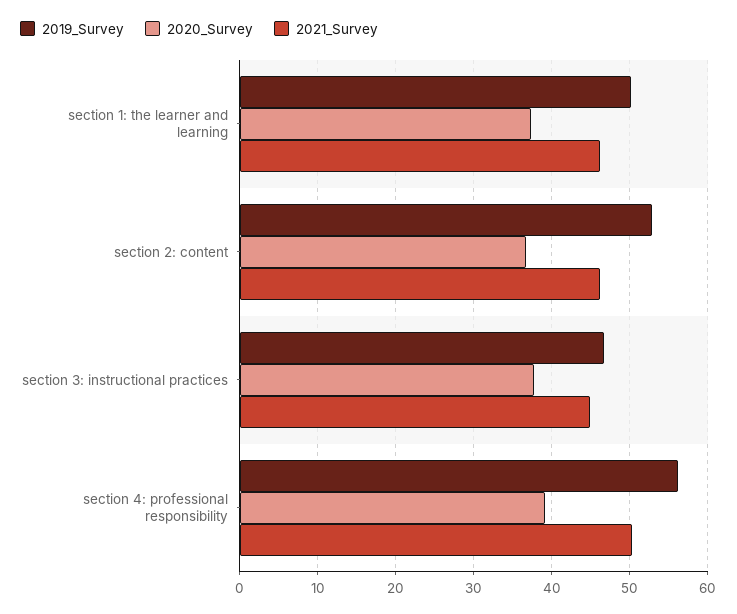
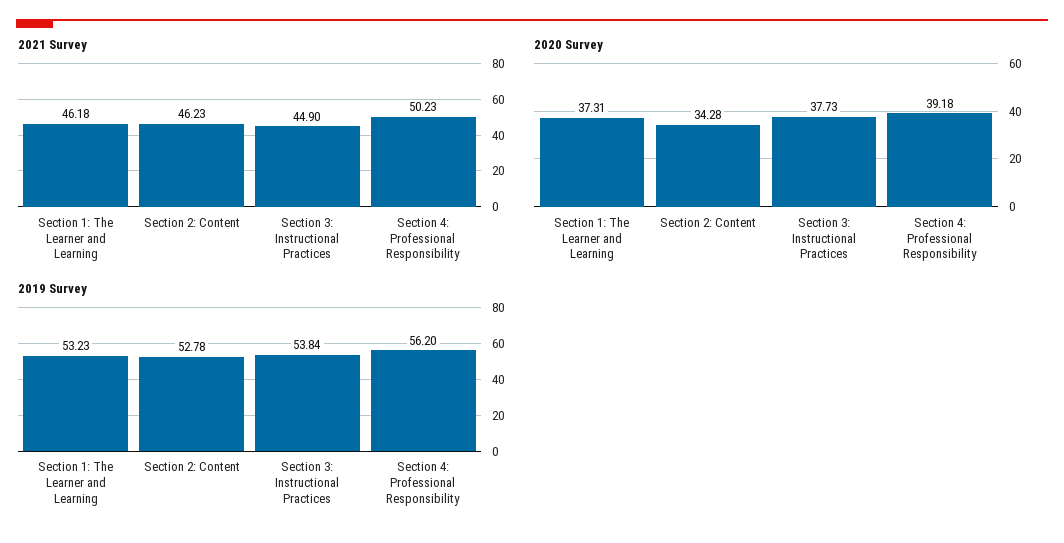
  {
    "2019_Survey": {
-     "section 1: the learner and learning": 50,
+     "section 1: the learner and learning": 53.23,
      "section 2: content": 52.78,
-     "section 3: instructional practices": 47,
+     "section 3: instructional practices": 53.84,
      "section 4: professional responsibility": 56.2
    },
    "2020_Survey": {
      "section 1: the learner and learning": 37.31,
-     "section 2: content": 37,
+     "section 2: content": 34.28,
      "section 3: instructional practices": 37.73,
      "section 4: professional responsibility": 39.18
    },
    "2021_Survey": {
      "section 1: the learner and learning": 46.18,
      "section 2: content": 46.23,
      "section 3: instructional practices": 44.9,
      "section 4: professional responsibility": 50.23
    }
  }

